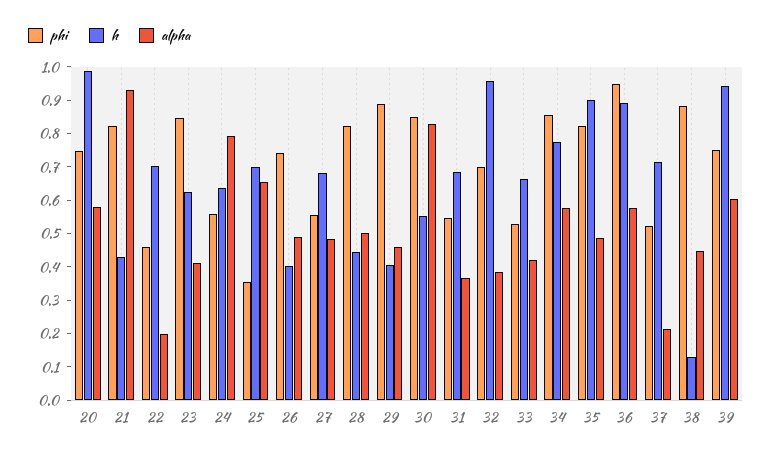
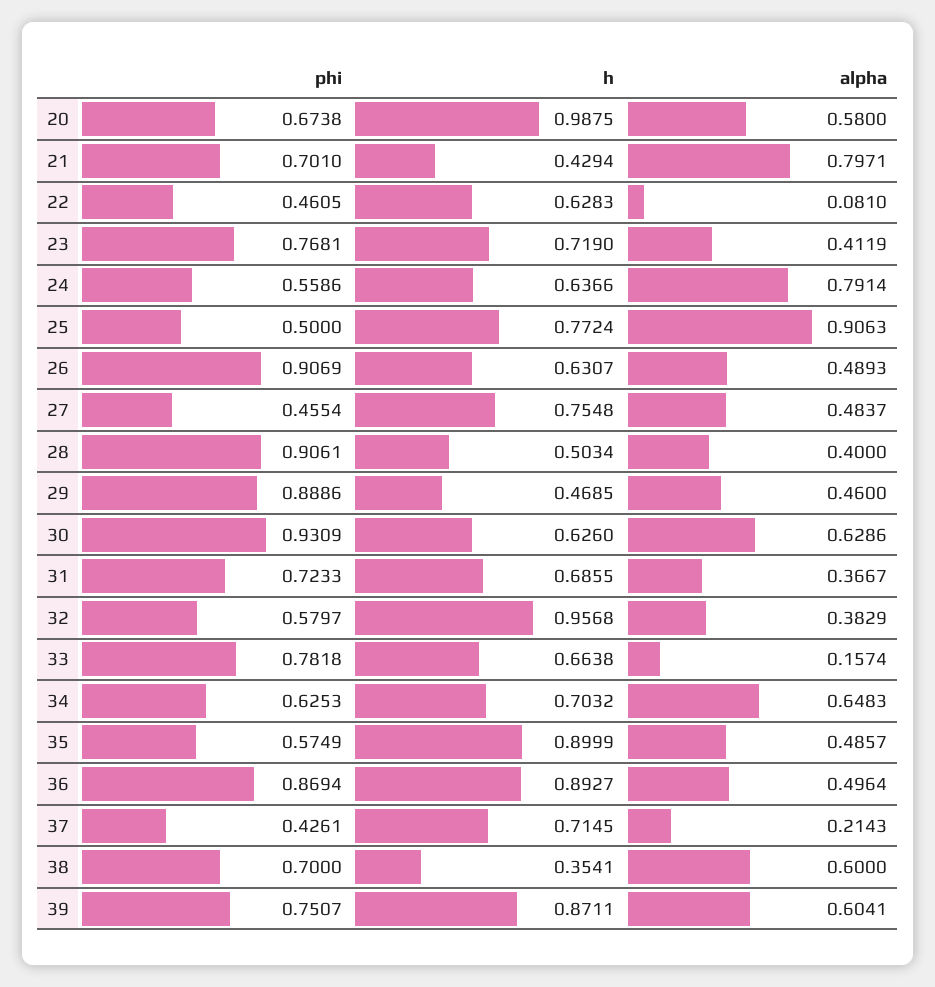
  {
    "phi": {
-     "20": 0.75,
+     "20": 0.6738,
-     "21": 0.825,
+     "21": 0.701,
      "22": 0.4605,
-     "23": 0.85,
+     "23": 0.7681,
      "24": 0.5586,
-     "25": 0.35,
+     "25": 0.5,
-     "26": 0.75,
+     "26": 0.9069,
-     "27": 0.55,
+     "27": 0.4554,
-     "28": 0.825,
+     "28": 0.9061,
      "29": 0.8886,
-     "30": 0.85,
+     "30": 0.9309,
-     "31": 0.55,
+     "31": 0.7233,
-     "32": 0.7,
+     "32": 0.5797,
-     "33": 0.525,
+     "33": 0.7818,
-     "34": 0.85,
+     "34": 0.6253,
-     "35": 0.825,
+     "35": 0.5749,
-     "36": 0.95,
+     "36": 0.8694,
-     "37": 0.525,
+     "37": 0.4261,
-     "38": 0.875,
+     "38": 0.7,
      "39": 0.7507
    },
    "h": {
      "20": 0.9875,
      "21": 0.4294,
-     "22": 0.7,
+     "22": 0.6283,
-     "23": 0.625,
+     "23": 0.719,
      "24": 0.6366,
-     "25": 0.7,
+     "25": 0.7724,
-     "26": 0.4,
+     "26": 0.6307,
-     "27": 0.675,
+     "27": 0.7548,
-     "28": 0.45,
+     "28": 0.5034,
-     "29": 0.4,
+     "29": 0.4685,
-     "30": 0.55,
+     "30": 0.626,
      "31": 0.6855,
      "32": 0.9568,
      "33": 0.6638,
-     "34": 0.775,
+     "34": 0.7032,
      "35": 0.8999,
      "36": 0.8927,
      "37": 0.7145,
-     "38": 0.125,
+     "38": 0.3541,
-     "39": 0.95
+     "39": 0.8711
    },
    "alpha": {
      "20": 0.58,
-     "21": 0.925,
+     "21": 0.7971,
-     "22": 0.2,
+     "22": 0.081,
      "23": 0.4119,
      "24": 0.7914,
-     "25": 0.65,
+     "25": 0.9063,
      "26": 0.4893,
      "27": 0.4837,
-     "28": 0.5,
+     "28": 0.4,
      "29": 0.46,
-     "30": 0.825,
+     "30": 0.6286,
      "31": 0.3667,
      "32": 0.3829,
-     "33": 0.425,
+     "33": 0.1574,
-     "34": 0.575,
+     "34": 0.6483,
      "35": 0.4857,
-     "36": 0.575,
+     "36": 0.4964,
      "37": 0.2143,
-     "38": 0.45,
+     "38": 0.6,
      "39": 0.6041
    }
  }

